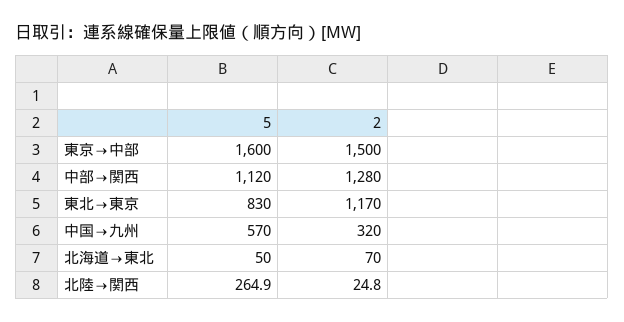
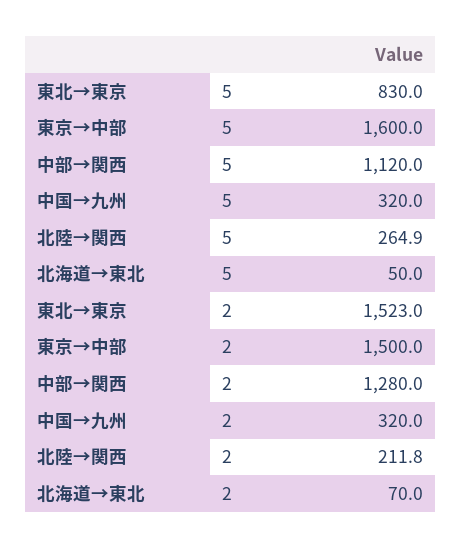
  {
    "5": {
      "東京→中部": 1600,
      "中部→関西": 1120,
      "東北→東京": 830,
-     "中国→九州": 570,
+     "中国→九州": 320,
      "北海道→東北": 50,
      "北陸→関西": 264.9
    },
    "2": {
      "東京→中部": 1500,
      "中部→関西": 1280,
-     "東北→東京": 1170,
+     "東北→東京": 1523,
      "中国→九州": 320,
      "北海道→東北": 70,
-     "北陸→関西": 24.8
+     "北陸→関西": 211.8
    }
  }

